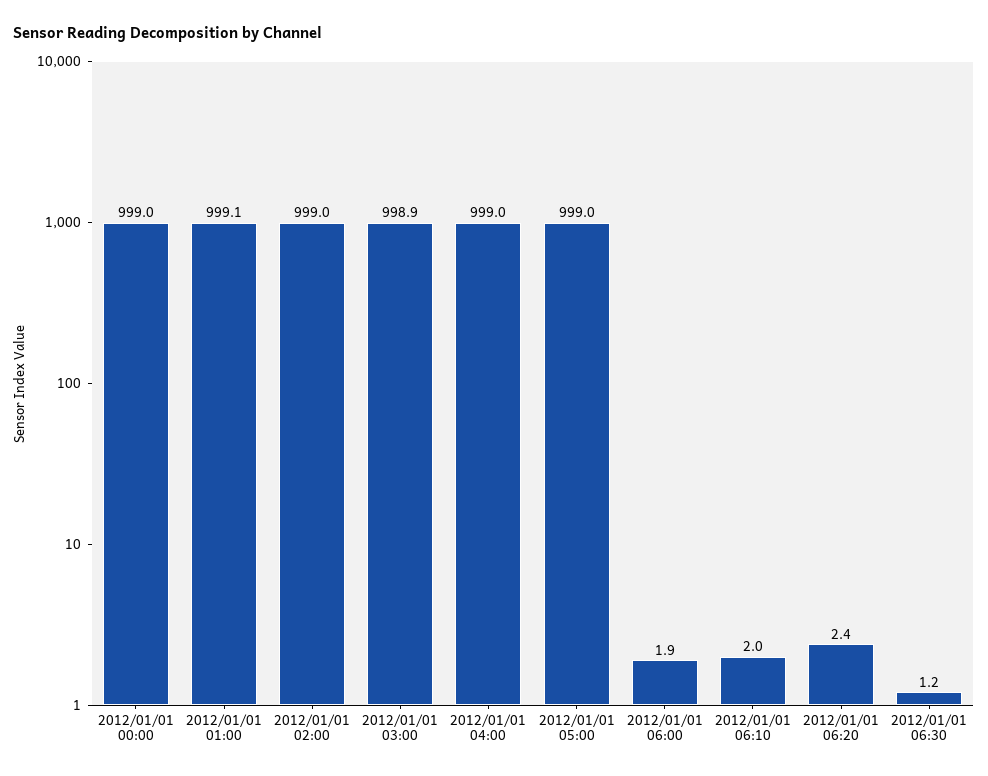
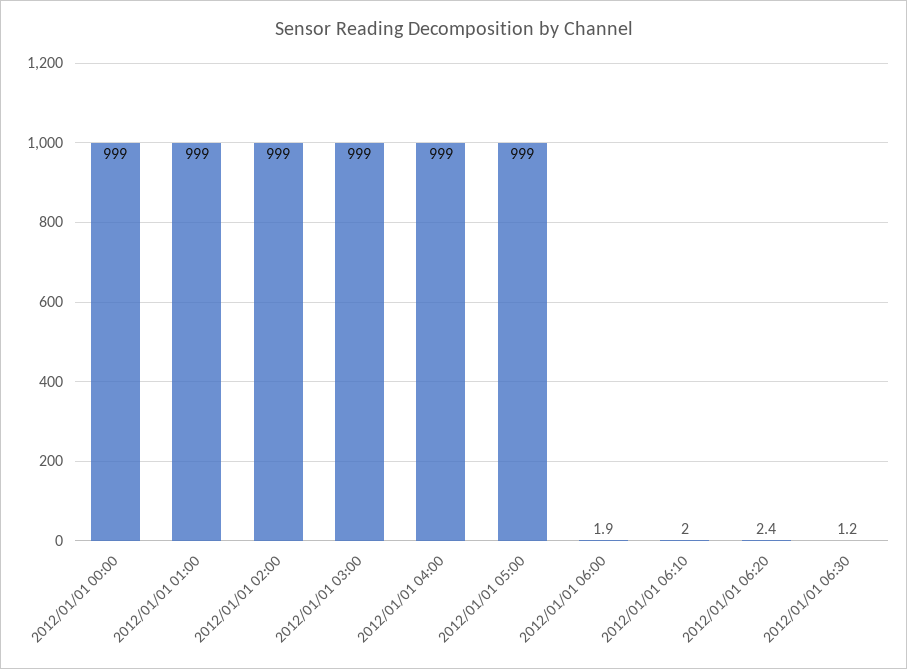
  {
    "2012/01/01 00:00": 999,
-   "2012/01/01 01:00": 999.1,
+   "2012/01/01 01:00": 999,
    "2012/01/01 02:00": 999,
-   "2012/01/01 03:00": 998.9,
+   "2012/01/01 03:00": 999,
    "2012/01/01 04:00": 999,
    "2012/01/01 05:00": 999,
    "2012/01/01 06:00": 1.9,
    "2012/01/01 06:10": 2,
    "2012/01/01 06:20": 2.4,
    "2012/01/01 06:30": 1.2
  }

